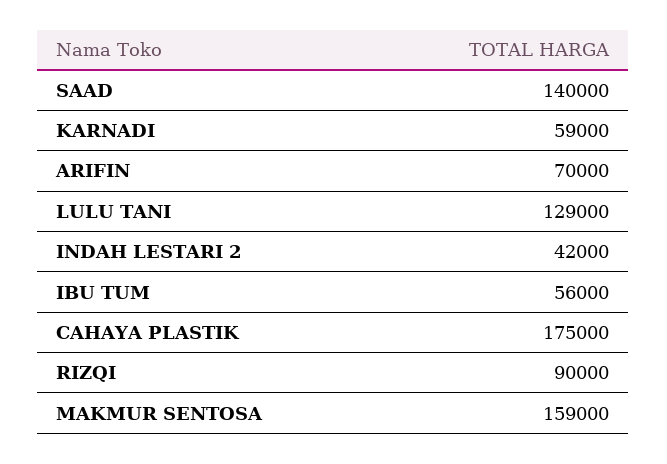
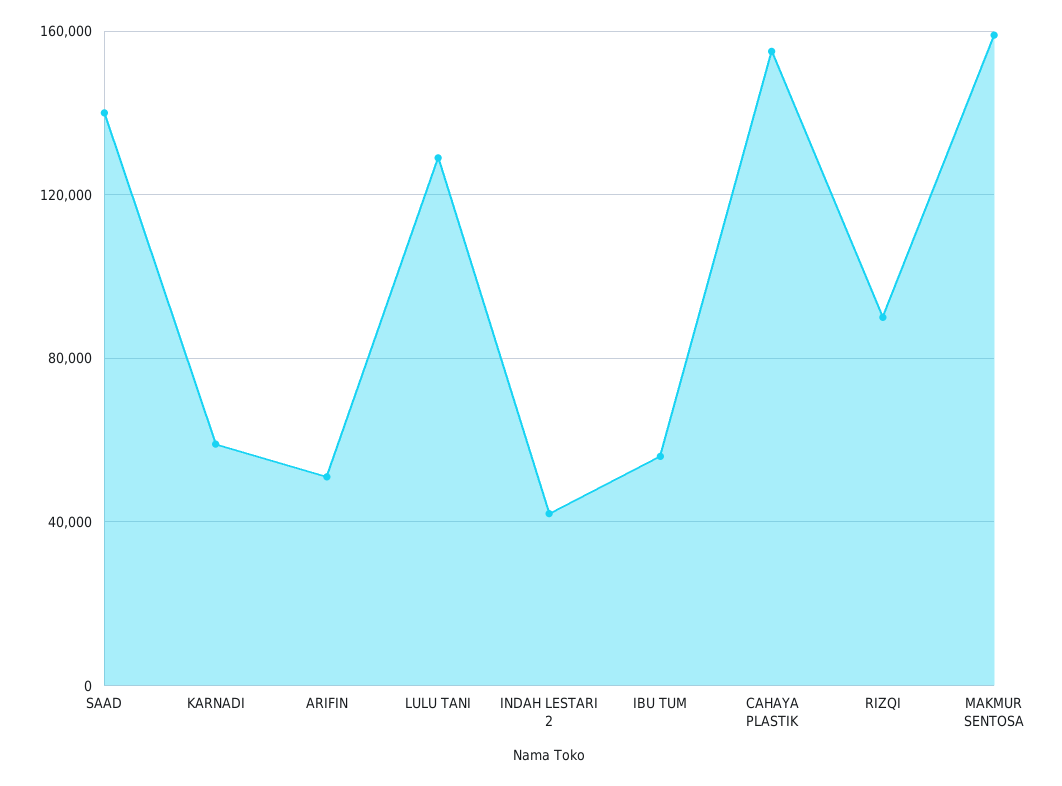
  {
    "SAAD": 140000,
    "KARNADI": 59000,
-   "ARIFIN": 70000,
+   "ARIFIN": 50000,
    "LULU TANI": 129000,
    "INDAH LESTARI 2": 42000,
    "IBU TUM": 56000,
-   "CAHAYA PLASTIK": 175000,
+   "CAHAYA PLASTIK": 155000,
    "RIZQI": 90000,
    "MAKMUR SENTOSA": 159000
  }

